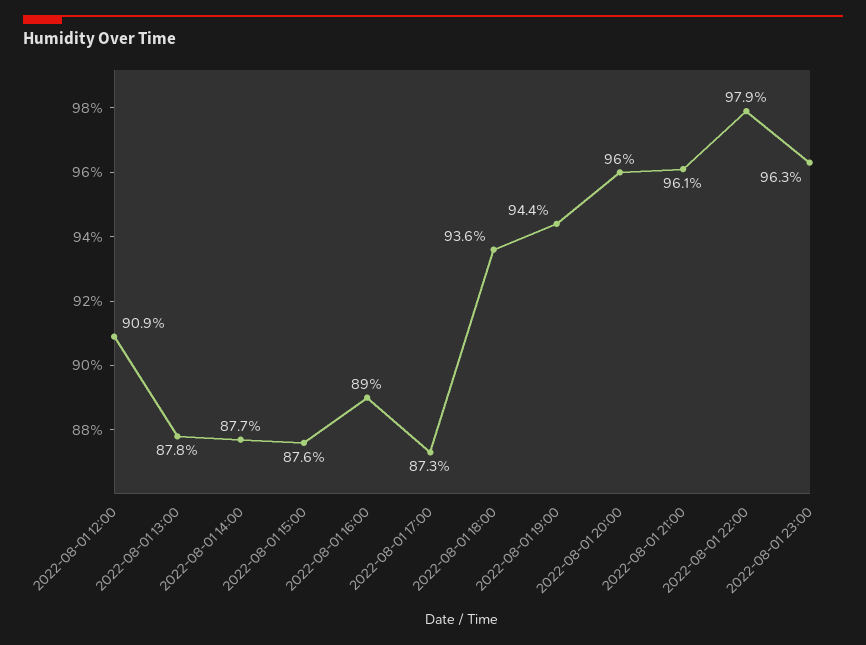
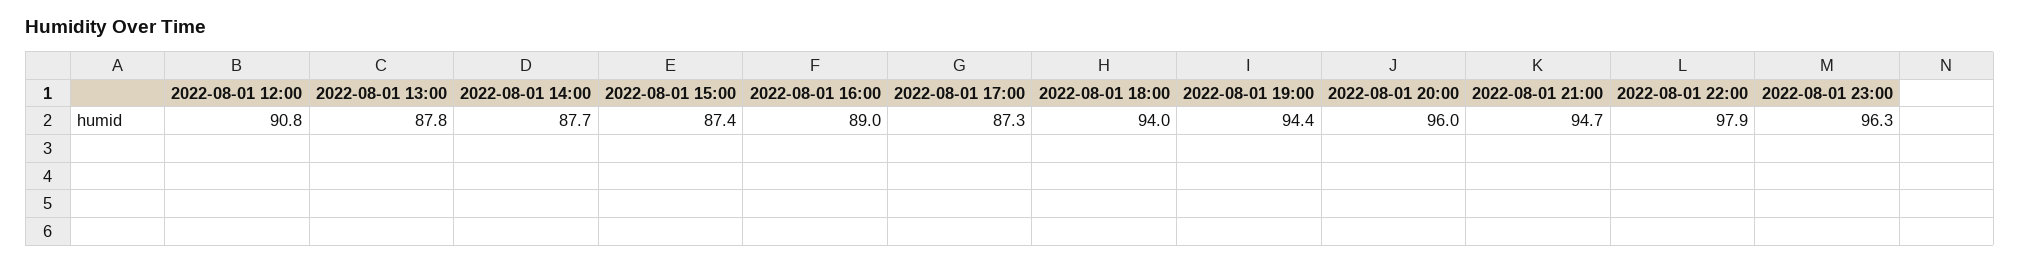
  {
-   "2022-08-01 12:00": 90.9,
+   "2022-08-01 12:00": 90.8,
    "2022-08-01 13:00": 87.8,
    "2022-08-01 14:00": 87.7,
-   "2022-08-01 15:00": 87.6,
+   "2022-08-01 15:00": 87.4,
    "2022-08-01 16:00": 89,
    "2022-08-01 17:00": 87.3,
-   "2022-08-01 18:00": 93.6,
+   "2022-08-01 18:00": 94,
    "2022-08-01 19:00": 94.4,
    "2022-08-01 20:00": 96,
-   "2022-08-01 21:00": 96.1,
+   "2022-08-01 21:00": 94.7,
    "2022-08-01 22:00": 97.9,
    "2022-08-01 23:00": 96.3
  }

